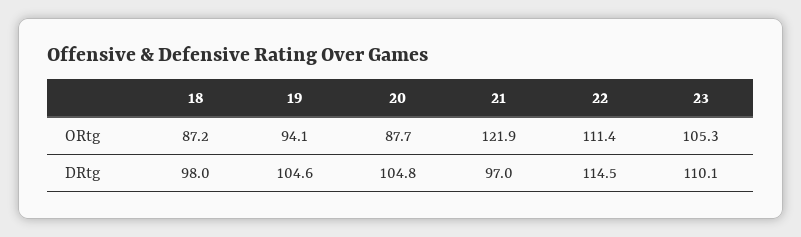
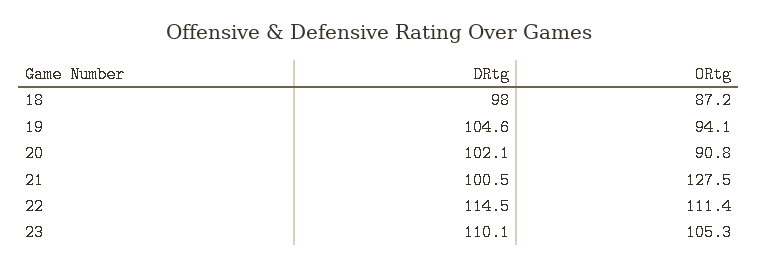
  {
    "18": {
      "ORtg": 87.2,
      "DRtg": 98
    },
    "19": {
      "ORtg": 94.1,
      "DRtg": 104.6
    },
    "20": {
-     "ORtg": 87.7,
+     "ORtg": 90.8,
-     "DRtg": 104.8
+     "DRtg": 102.1
    },
    "21": {
-     "ORtg": 121.9,
+     "ORtg": 127.5,
-     "DRtg": 97
+     "DRtg": 100.5
    },
    "22": {
      "ORtg": 111.4,
      "DRtg": 114.5
    },
    "23": {
      "ORtg": 105.3,
      "DRtg": 110.1
    }
  }

